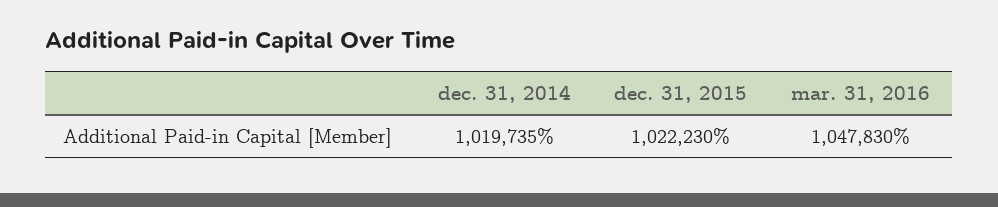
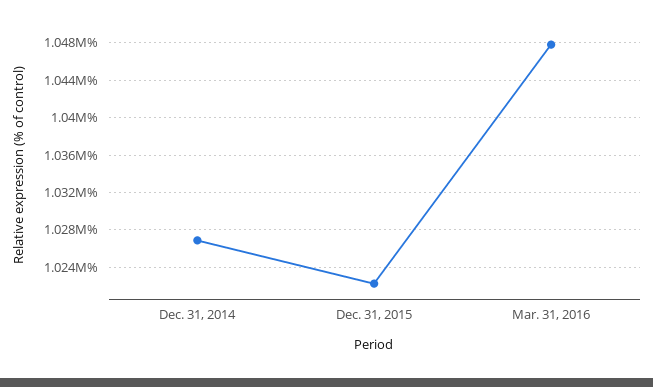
  {
-   "dec. 31, 2014": 1019735,
+   "dec. 31, 2014": 1027000,
    "dec. 31, 2015": 1022230,
    "mar. 31, 2016": 1047830
  }

